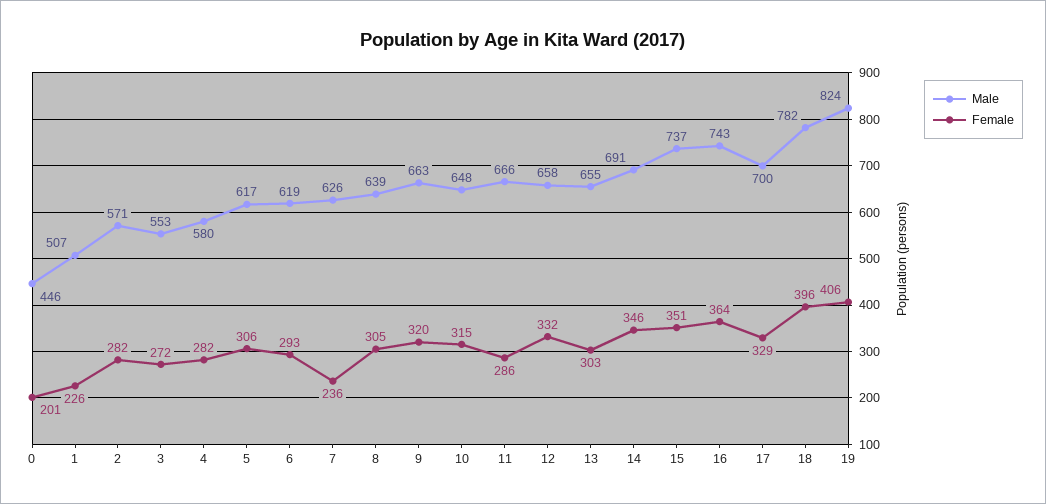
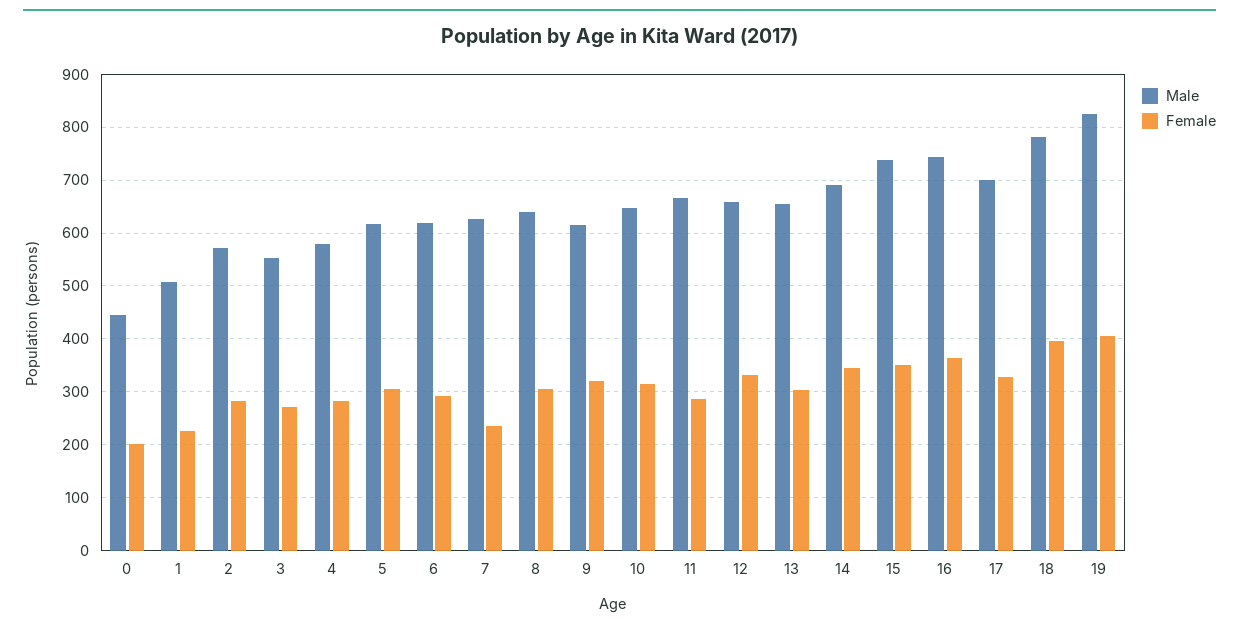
  {
    "Male": {
      "0": 446,
      "1": 507,
      "2": 571,
      "3": 553,
      "4": 580,
      "5": 617,
      "6": 619,
      "7": 626,
      "8": 639,
-     "9": 663,
+     "9": 620,
      "10": 648,
      "11": 666,
      "12": 658,
      "13": 655,
      "14": 691,
      "15": 737,
      "16": 743,
      "17": 700,
      "18": 782,
      "19": 824
    },
    "Female": {
      "0": 201,
      "1": 226,
      "2": 282,
      "3": 272,
      "4": 282,
      "5": 306,
      "6": 293,
      "7": 236,
      "8": 305,
      "9": 320,
      "10": 315,
      "11": 286,
      "12": 332,
      "13": 303,
      "14": 346,
      "15": 351,
      "16": 364,
      "17": 329,
      "18": 396,
      "19": 406
    }
  }

